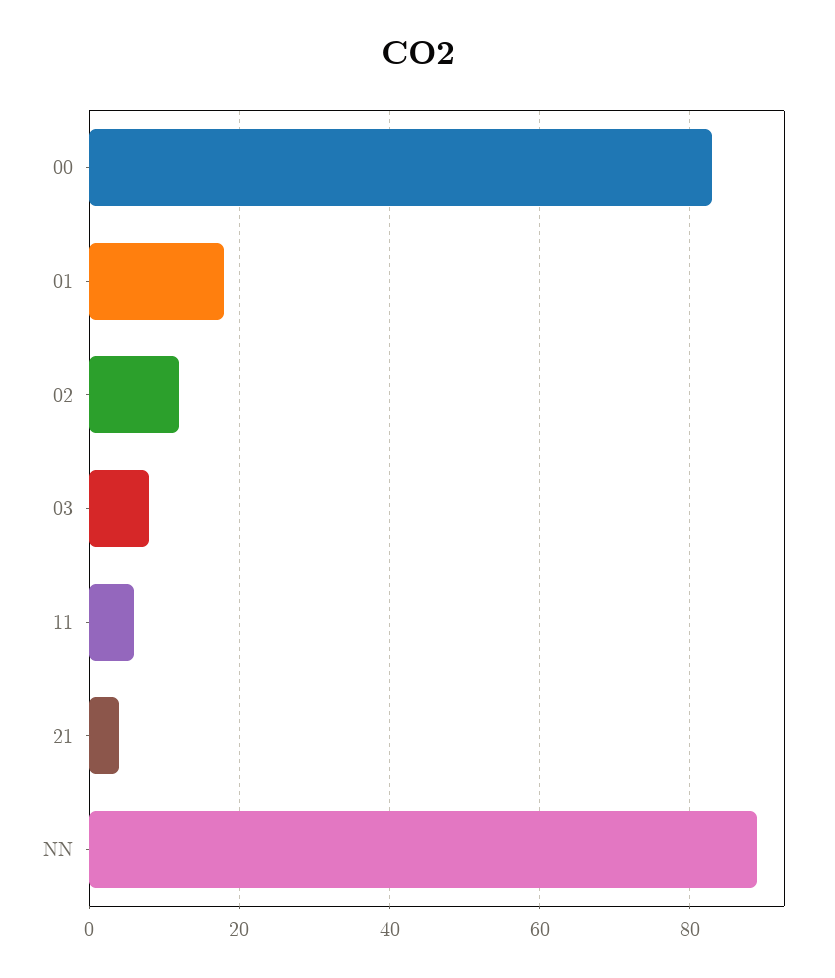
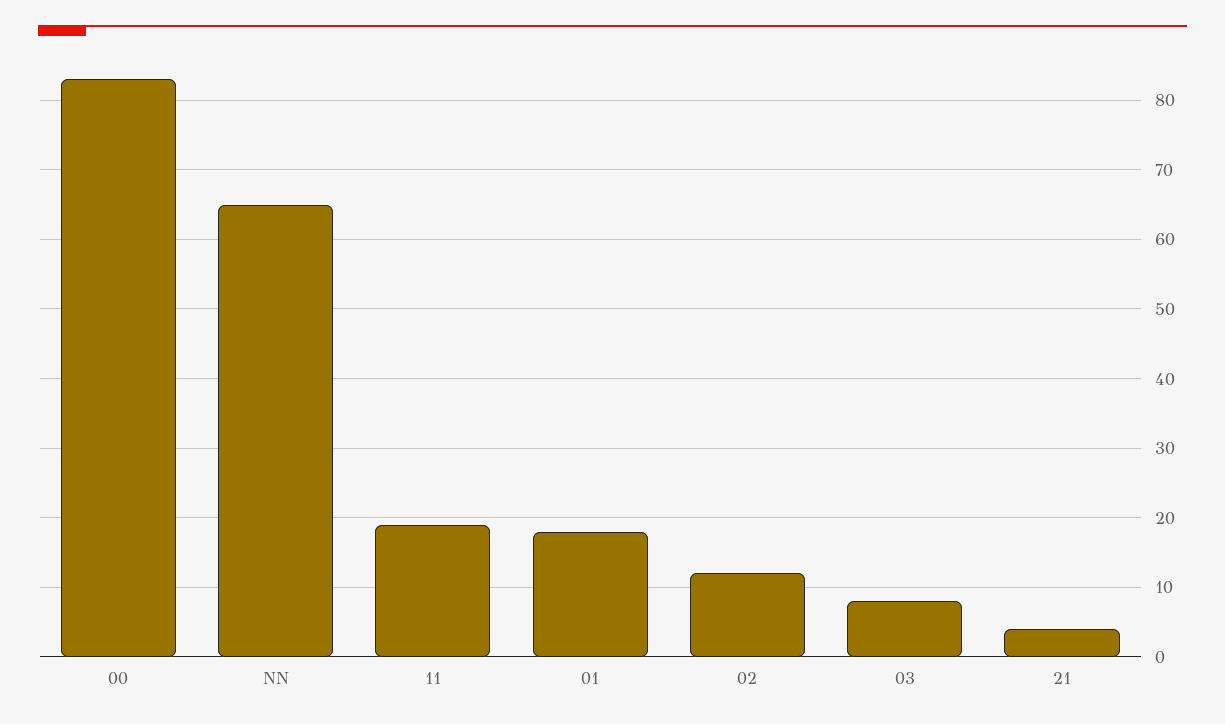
  {
    "00": 83,
    "01": 18,
    "02": 12,
    "03": 8,
-   "11": 5,
+   "11": 19,
    "21": 4,
-   "NN": 90
+   "NN": 65
  }

